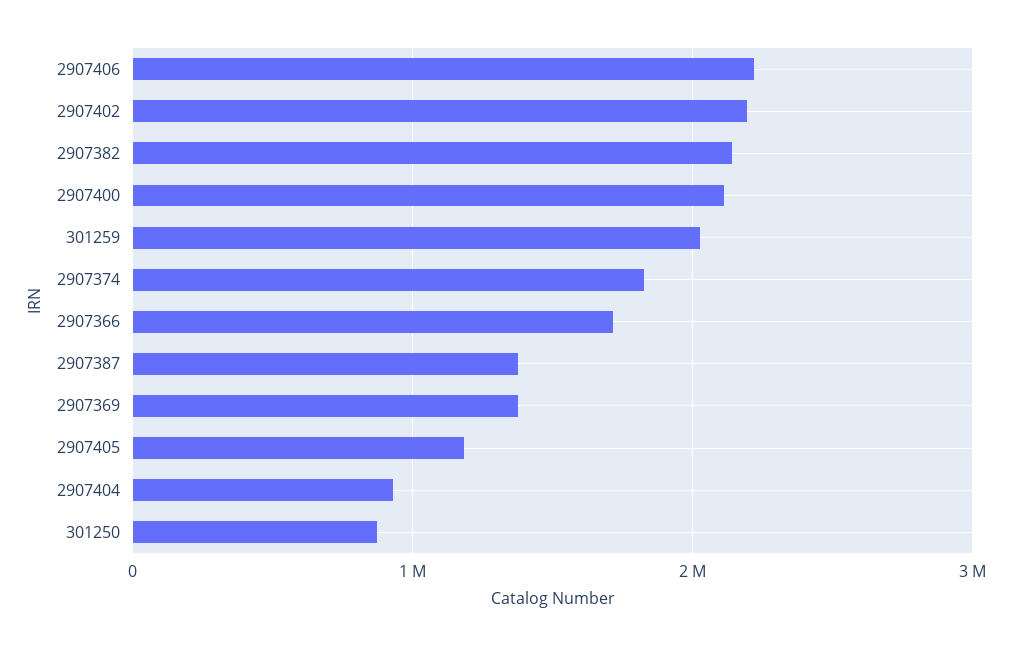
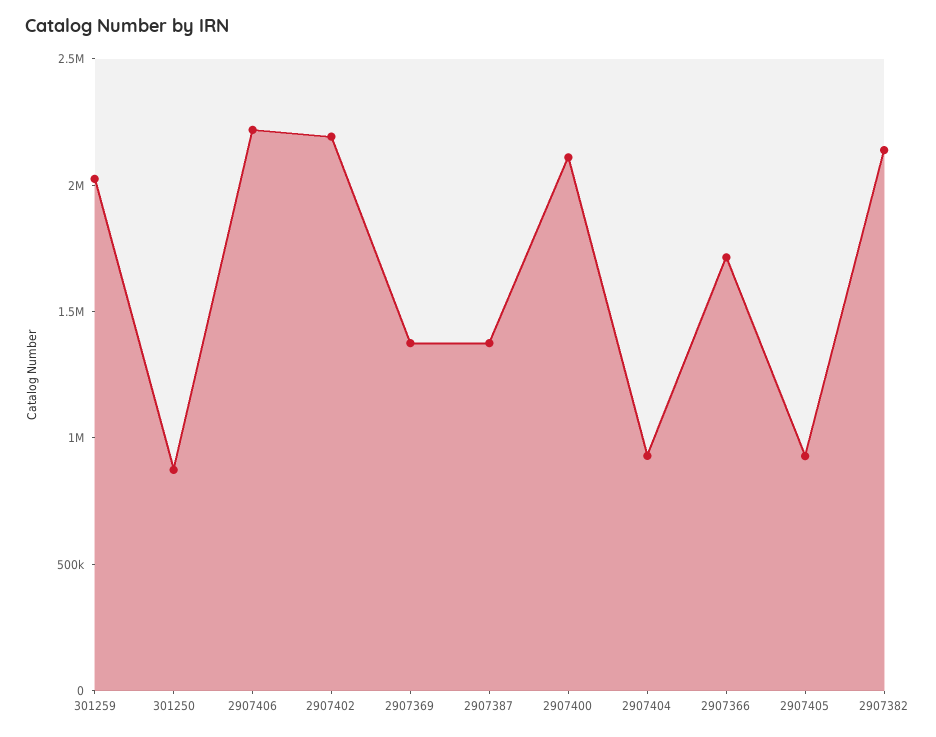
  {
    "2907406": 2200000,
    "2907402": 2200000,
    "2907382": 2100000,
    "2907400": 2100000,
    "301259": 2000000,
-   "2907374": 1800000,
    "2907366": 1700000,
    "2907387": 1400000,
    "2907369": 1400000,
-   "2907405": 1200000,
+   "2907405": 900000,
    "2907404": 900000,
    "301250": 900000
  }

